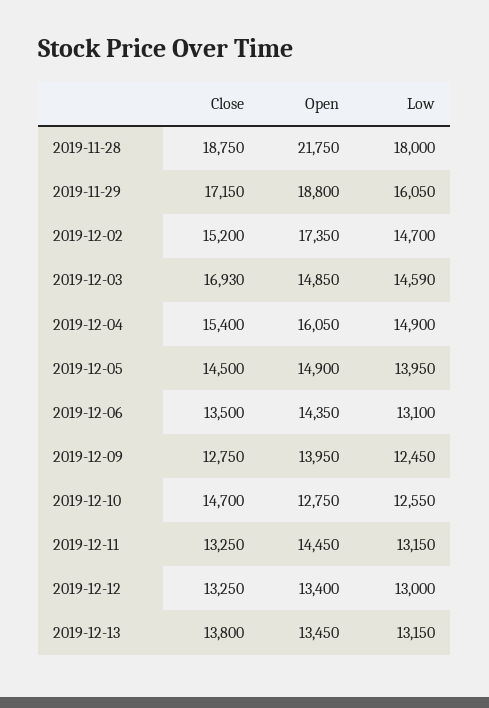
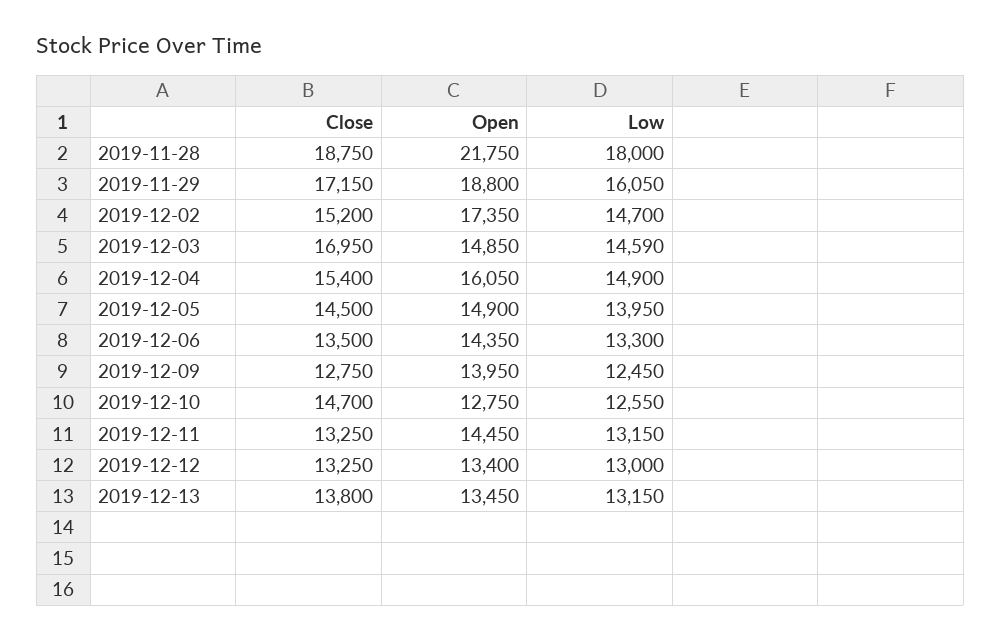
  {
    "Close": {
      "2019-11-28": 18750,
      "2019-11-29": 17150,
      "2019-12-02": 15200,
-     "2019-12-03": 16930,
+     "2019-12-03": 16950,
      "2019-12-04": 15400,
      "2019-12-05": 14500,
      "2019-12-06": 13500,
      "2019-12-09": 12750,
      "2019-12-10": 14700,
      "2019-12-11": 13250,
      "2019-12-12": 13250,
      "2019-12-13": 13800
    },
    "Open": {
      "2019-11-28": 21750,
      "2019-11-29": 18800,
      "2019-12-02": 17350,
      "2019-12-03": 14850,
      "2019-12-04": 16050,
      "2019-12-05": 14900,
      "2019-12-06": 14350,
      "2019-12-09": 13950,
      "2019-12-10": 12750,
      "2019-12-11": 14450,
      "2019-12-12": 13400,
      "2019-12-13": 13450
    },
    "Low": {
      "2019-11-28": 18000,
      "2019-11-29": 16050,
      "2019-12-02": 14700,
      "2019-12-03": 14590,
      "2019-12-04": 14900,
      "2019-12-05": 13950,
-     "2019-12-06": 13100,
+     "2019-12-06": 13300,
      "2019-12-09": 12450,
      "2019-12-10": 12550,
      "2019-12-11": 13150,
      "2019-12-12": 13000,
      "2019-12-13": 13150
    }
  }

